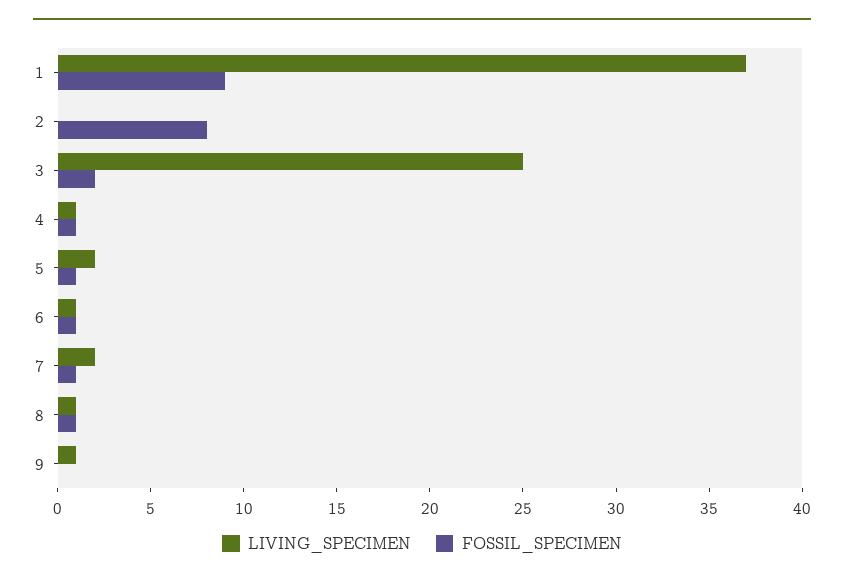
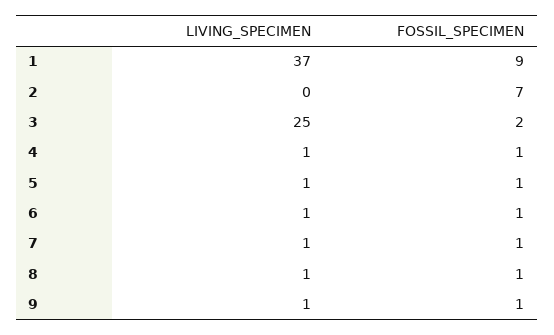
  {
    "LIVING_SPECIMEN": {
      "1": 37,
      "2": 0,
      "3": 25,
      "4": 1,
-     "5": 2,
+     "5": 1,
      "6": 1,
-     "7": 2,
+     "7": 1,
      "8": 1,
      "9": 1
    },
    "FOSSIL_SPECIMEN": {
      "1": 9,
-     "2": 8,
+     "2": 7,
      "3": 2,
      "4": 1,
      "5": 1,
      "6": 1,
      "7": 1,
      "8": 1,
-     "9": 0
+     "9": 1
    }
  }

